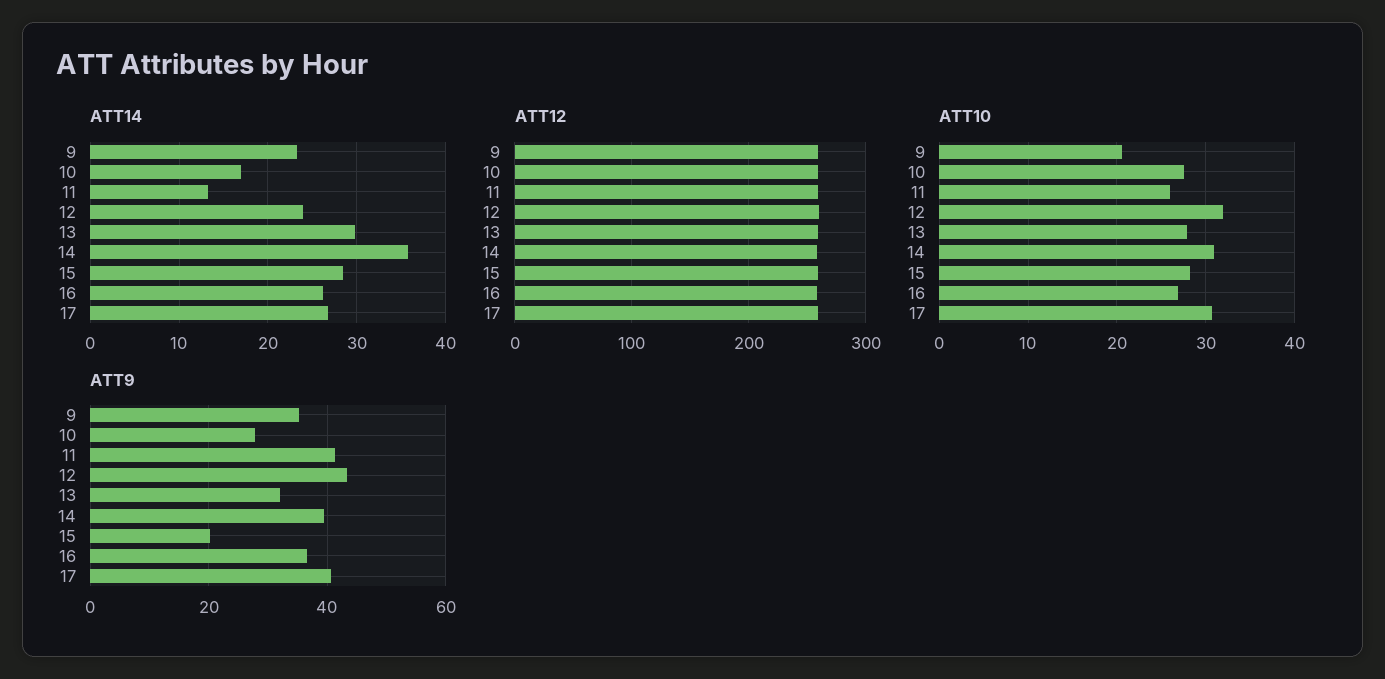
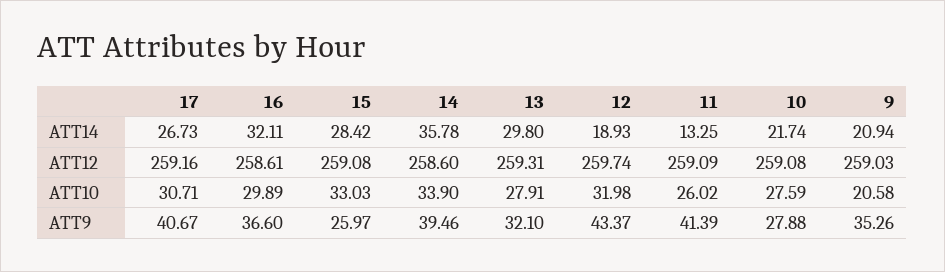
  {
    "ATT14": {
-     "9": 23,
+     "9": 20.94,
-     "10": 17,
+     "10": 21.74,
      "11": 13.25,
-     "12": 24,
+     "12": 18.93,
      "13": 29.8,
      "14": 35.78,
      "15": 28.42,
-     "16": 26,
+     "16": 32.11,
      "17": 26.73
    },
    "ATT12": {
      "9": 259.03,
      "10": 259.08,
      "11": 259.09,
      "12": 259.74,
      "13": 259.31,
      "14": 258.6,
      "15": 259.08,
      "16": 258.61,
      "17": 259.16
    },
    "ATT10": {
      "9": 20.58,
      "10": 27.59,
      "11": 26.02,
      "12": 31.98,
      "13": 27.91,
-     "14": 31,
+     "14": 33.9,
-     "15": 28,
+     "15": 33.03,
-     "16": 27,
+     "16": 29.89,
      "17": 30.71
    },
    "ATT9": {
      "9": 35.26,
      "10": 27.88,
      "11": 41.39,
      "12": 43.37,
      "13": 32.1,
      "14": 39.46,
-     "15": 20,
+     "15": 25.97,
      "16": 36.6,
      "17": 40.67
    }
  }

